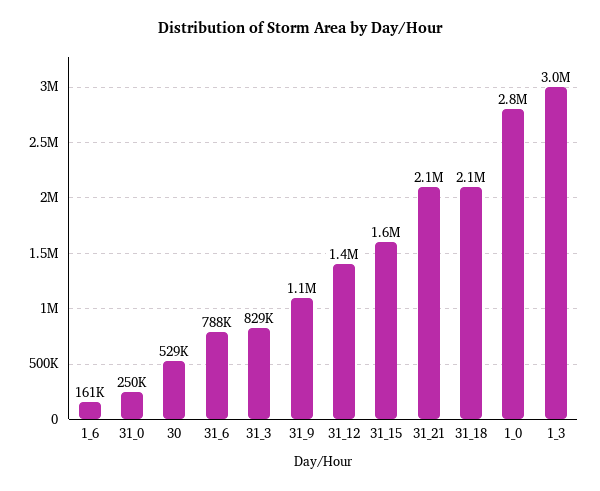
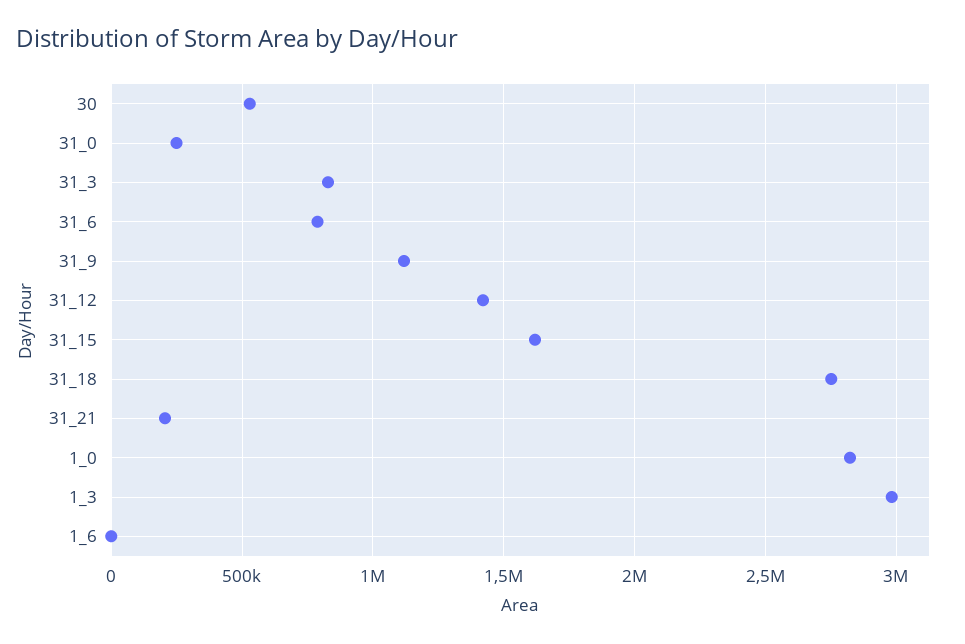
  {
-   "1_6": 161000,
+   "1_6": 0,
    "31_0": 250000,
    "30": 529000,
    "31_6": 788000,
    "31_3": 829000,
    "31_9": 1100000,
    "31_12": 1400000,
    "31_15": 1600000,
-   "31_21": 2100000,
+   "31_21": 200000,
-   "31_18": 2100000,
+   "31_18": 2750000,
    "1_0": 2800000,
    "1_3": 3000000
  }

